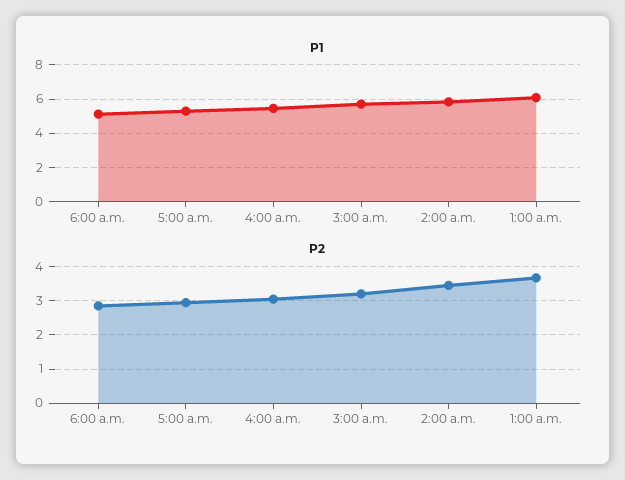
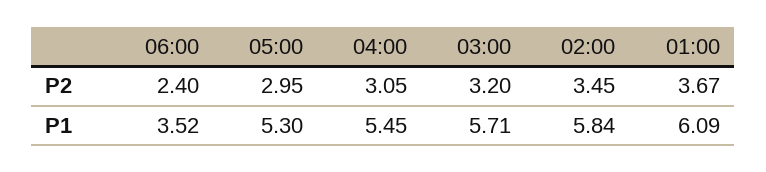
  {
    "P1": {
-     "6:00 a.m.": 5,
+     "6:00 a.m.": 3.52,
      "5:00 a.m.": 5.3,
      "4:00 a.m.": 5.45,
      "3:00 a.m.": 5.71,
      "2:00 a.m.": 5.84,
      "1:00 a.m.": 6.09
    },
    "P2": {
-     "6:00 a.m.": 2.8,
+     "6:00 a.m.": 2.4,
      "5:00 a.m.": 2.95,
      "4:00 a.m.": 3.05,
      "3:00 a.m.": 3.2,
      "2:00 a.m.": 3.45,
      "1:00 a.m.": 3.67
    }
  }

